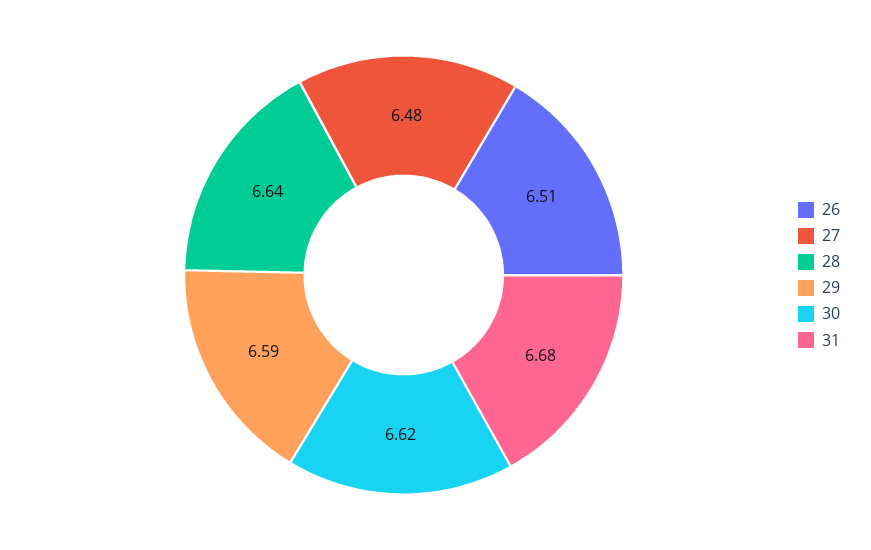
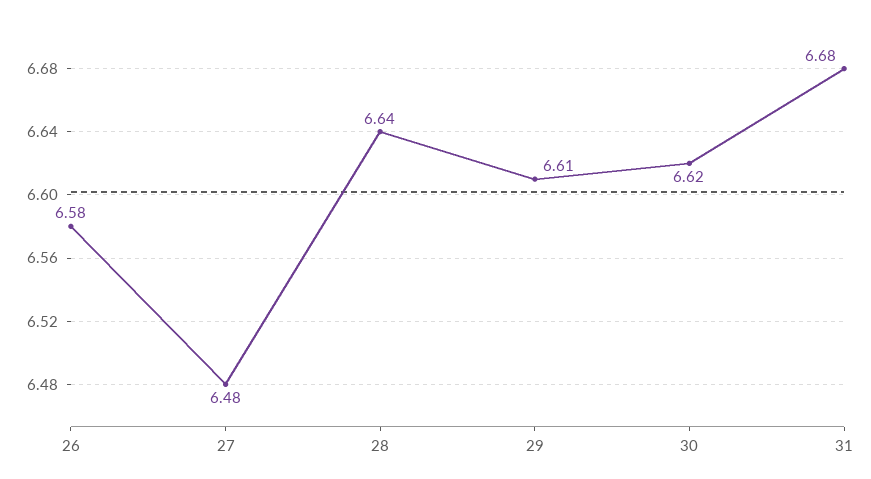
  {
-   "26": 6.51,
+   "26": 6.58,
    "27": 6.48,
    "28": 6.64,
-   "29": 6.59,
+   "29": 6.61,
    "30": 6.62,
    "31": 6.68
  }

